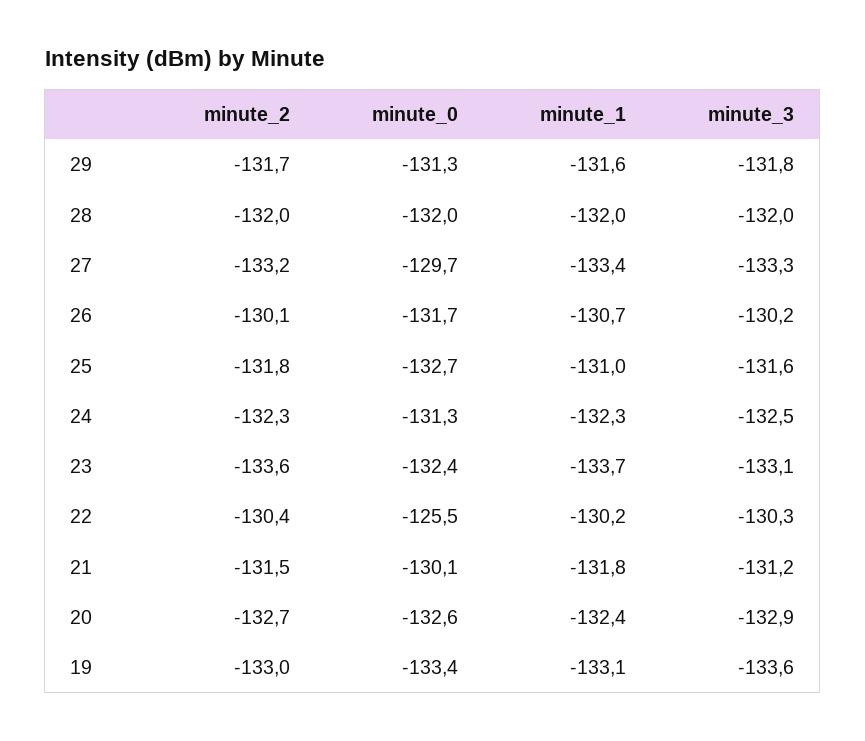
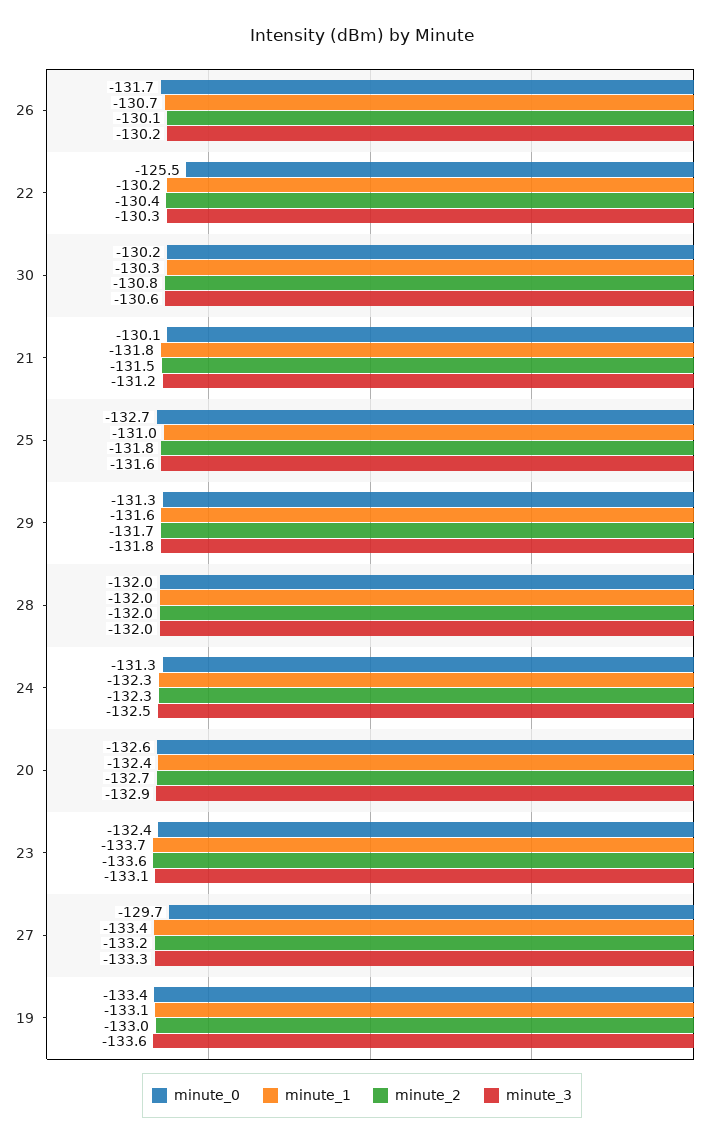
  {
    "minute_2": {
      "29": -131.7,
      "28": -132,
      "27": -133.2,
      "26": -130.1,
      "25": -131.8,
      "24": -132.3,
      "23": -133.6,
      "22": -130.4,
      "21": -131.5,
      "20": -132.7,
-     "19": -133
+     "19": -133,
+     "30": -130.8
    },
    "minute_0": {
      "29": -131.3,
      "28": -132,
      "27": -129.7,
      "26": -131.7,
      "25": -132.7,
      "24": -131.3,
      "23": -132.4,
      "22": -125.5,
      "21": -130.1,
      "20": -132.6,
-     "19": -133.4
+     "19": -133.4,
+     "30": -130.2
    },
    "minute_1": {
      "29": -131.6,
      "28": -132,
      "27": -133.4,
      "26": -130.7,
      "25": -131,
      "24": -132.3,
      "23": -133.7,
      "22": -130.2,
      "21": -131.8,
      "20": -132.4,
-     "19": -133.1
+     "19": -133.1,
+     "30": -130.3
    },
    "minute_3": {
      "29": -131.8,
      "28": -132,
      "27": -133.3,
      "26": -130.2,
      "25": -131.6,
      "24": -132.5,
      "23": -133.1,
      "22": -130.3,
      "21": -131.2,
      "20": -132.9,
-     "19": -133.6
+     "19": -133.6,
+     "30": -130.6
    }
  }

